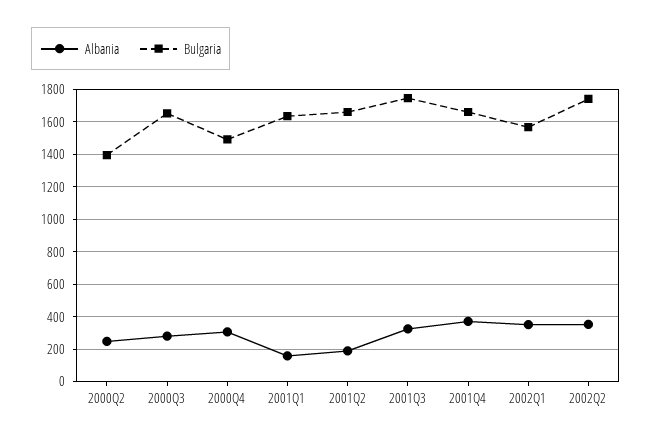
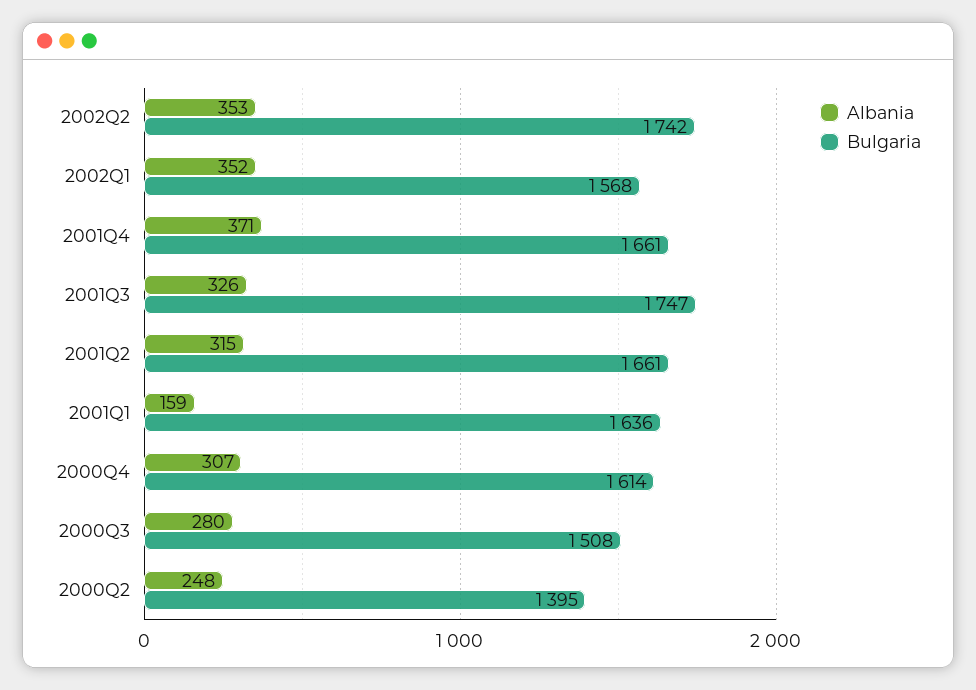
  {
    "Albania": {
      "2000Q2": 248,
      "2000Q3": 280,
      "2000Q4": 307,
      "2001Q1": 159,
-     "2001Q2": 200,
+     "2001Q2": 315,
      "2001Q3": 326,
      "2001Q4": 371,
      "2002Q1": 352,
      "2002Q2": 353
    },
    "Bulgaria": {
      "2000Q2": 1395,
-     "2000Q3": 1650,
+     "2000Q3": 1508,
-     "2000Q4": 1500,
+     "2000Q4": 1614,
      "2001Q1": 1636,
      "2001Q2": 1661,
      "2001Q3": 1747,
      "2001Q4": 1661,
      "2002Q1": 1568,
      "2002Q2": 1742
    }
  }

